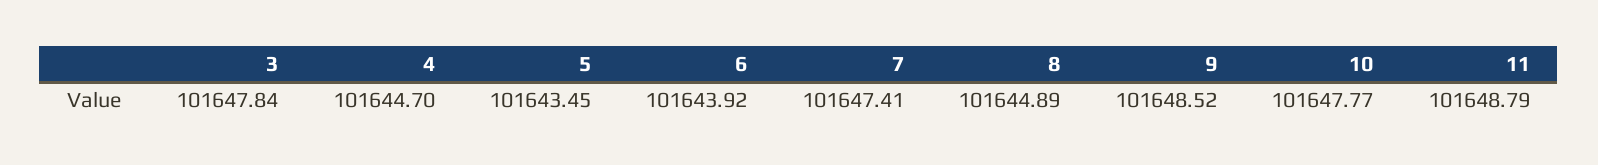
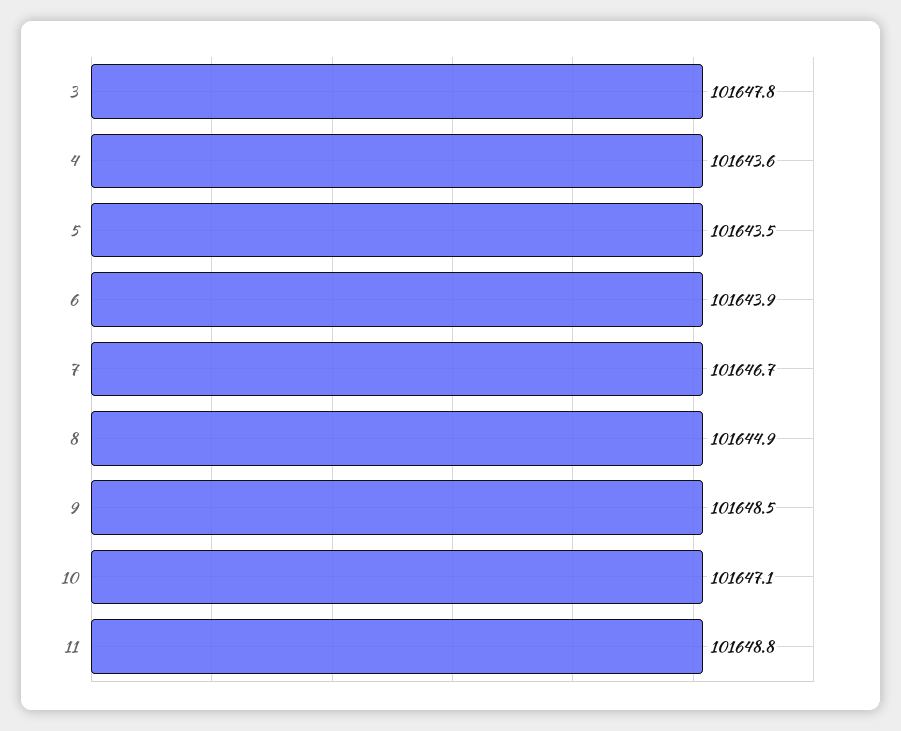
  {
    "3": 101647.84,
-   "4": 101644.7,
+   "4": 101643.6,
    "5": 101643.45,
    "6": 101643.92,
-   "7": 101647.41,
+   "7": 101646.7,
    "8": 101644.89,
    "9": 101648.52,
-   "10": 101647.77,
+   "10": 101647.1,
    "11": 101648.79
  }

